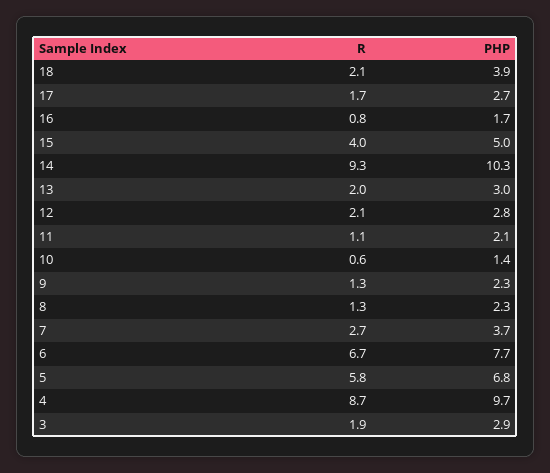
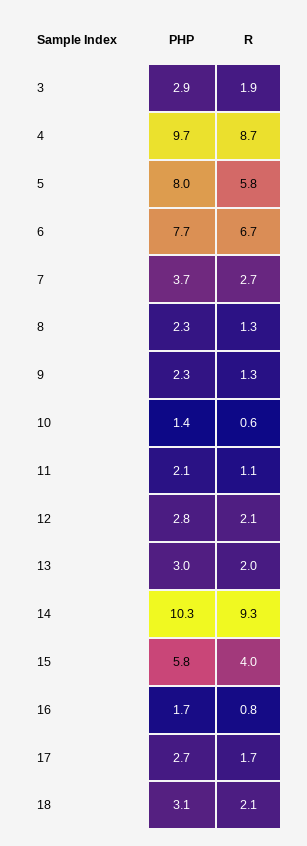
  {
    "R": {
      "18": 2.1,
      "17": 1.7,
      "16": 0.8,
      "15": 4,
      "14": 9.3,
      "13": 2,
      "12": 2.1,
      "11": 1.1,
      "10": 0.6,
      "9": 1.3,
      "8": 1.3,
      "7": 2.7,
      "6": 6.7,
      "5": 5.8,
      "4": 8.7,
      "3": 1.9
    },
    "PHP": {
-     "18": 3.9,
+     "18": 3.1,
      "17": 2.7,
      "16": 1.7,
-     "15": 5,
+     "15": 5.8,
      "14": 10.3,
      "13": 3,
      "12": 2.8,
      "11": 2.1,
      "10": 1.4,
      "9": 2.3,
      "8": 2.3,
      "7": 3.7,
      "6": 7.7,
-     "5": 6.8,
+     "5": 8,
      "4": 9.7,
      "3": 2.9
    }
  }

